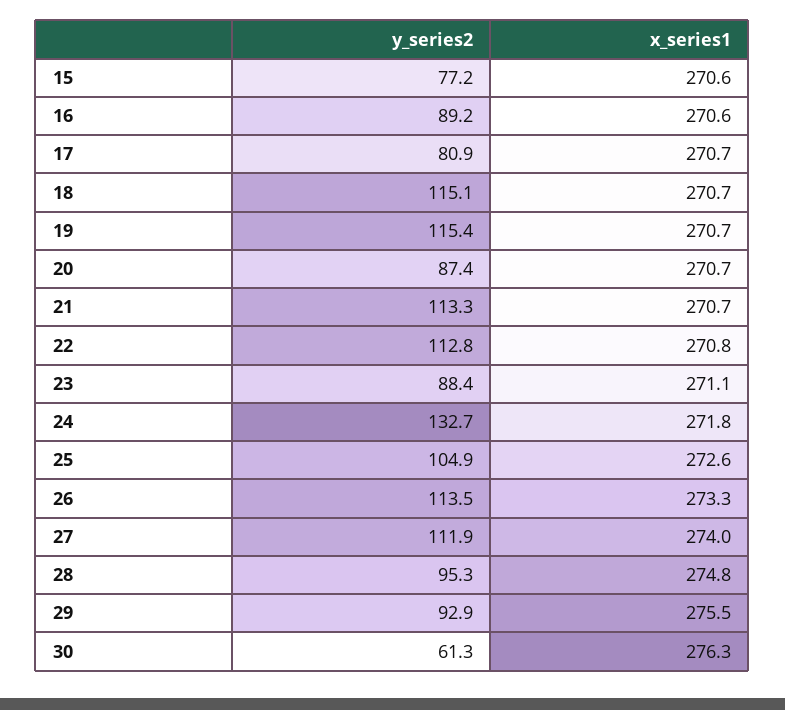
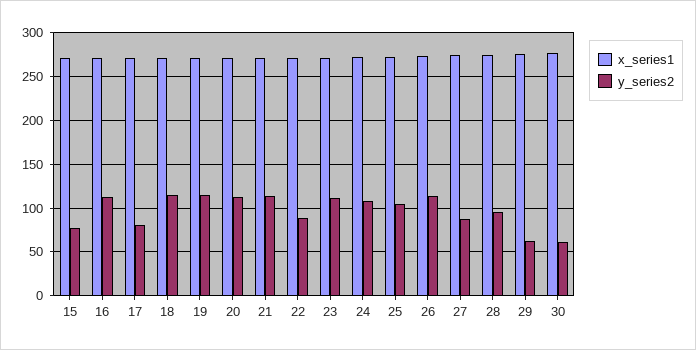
  {
    "y_series2": {
      "15": 77.2,
-     "16": 89.2,
+     "16": 110,
      "17": 80.9,
      "18": 115.1,
      "19": 115.4,
-     "20": 87.4,
+     "20": 110,
      "21": 113.3,
-     "22": 112.8,
+     "22": 90,
-     "23": 88.4,
+     "23": 110,
-     "24": 132.7,
+     "24": 110,
      "25": 104.9,
      "26": 113.5,
-     "27": 111.9,
+     "27": 90,
      "28": 95.3,
-     "29": 92.9,
+     "29": 60,
      "30": 61.3
    },
    "x_series1": {
      "15": 270.6,
      "16": 270.6,
      "17": 270.7,
      "18": 270.7,
      "19": 270.7,
      "20": 270.7,
      "21": 270.7,
      "22": 270.8,
      "23": 271.1,
      "24": 271.8,
      "25": 272.6,
      "26": 273.3,
      "27": 274,
      "28": 274.8,
      "29": 275.5,
      "30": 276.3
    }
  }

